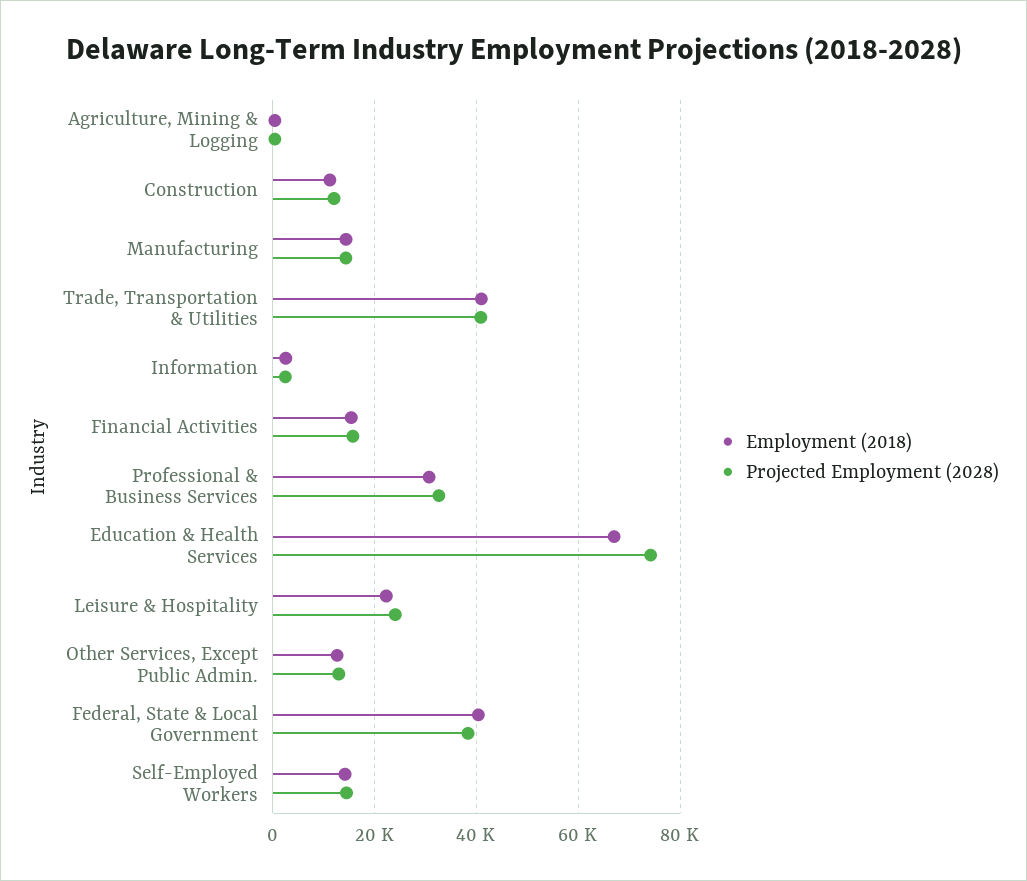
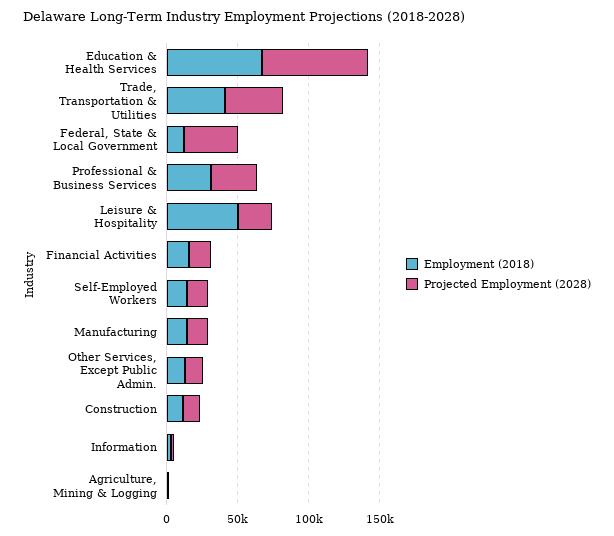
  {
    "Employment (2018)": {
      "Agriculture, Mining & Logging": 0,
      "Construction": 12000,
      "Manufacturing": 14000,
      "Trade, Transportation & Utilities": 40000,
      "Information": 2000,
      "Financial Activities": 16000,
      "Professional & Business Services": 30000,
      "Education & Health Services": 68000,
-     "Leisure & Hospitality": 22000,
+     "Leisure & Hospitality": 50000,
      "Other Services, Except Public Admin.": 12000,
-     "Federal, State & Local Government": 40000,
+     "Federal, State & Local Government": 10000,
      "Self-Employed Workers": 14000
    },
    "Projected Employment (2028)": {
      "Agriculture, Mining & Logging": 0,
      "Construction": 12000,
      "Manufacturing": 14000,
      "Trade, Transportation & Utilities": 40000,
      "Information": 2000,
      "Financial Activities": 16000,
      "Professional & Business Services": 32000,
      "Education & Health Services": 74000,
      "Leisure & Hospitality": 24000,
      "Other Services, Except Public Admin.": 12000,
      "Federal, State & Local Government": 38000,
      "Self-Employed Workers": 14000
    }
  }

